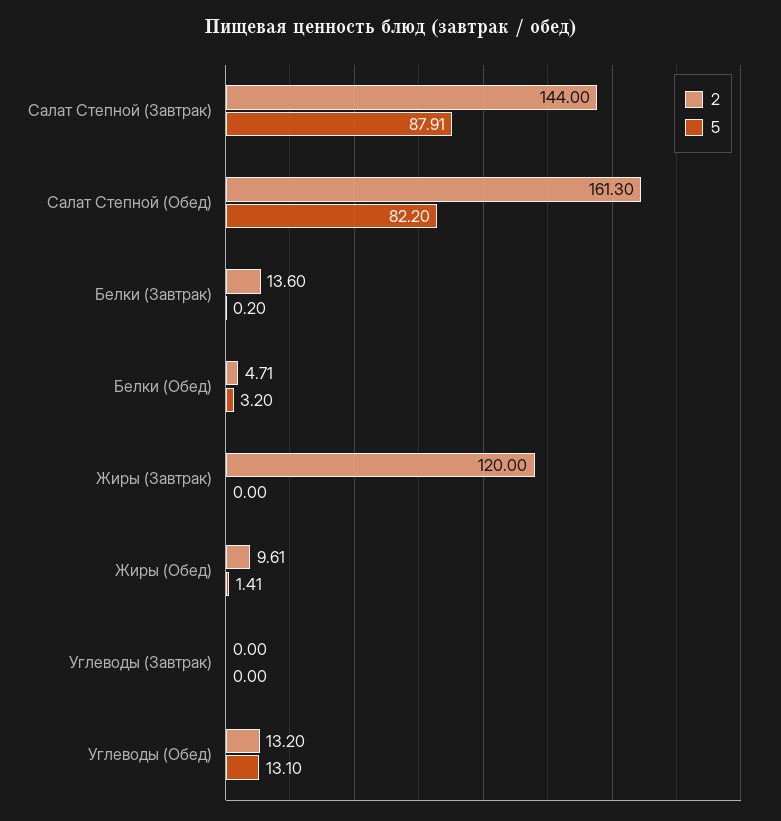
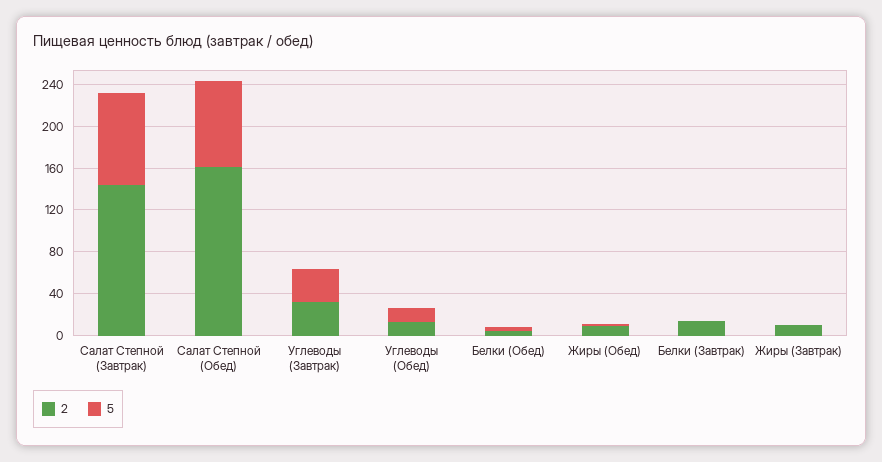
  {
    "2": {
      "Салат Степной (Завтрак)": 144,
      "Салат Степной (Обед)": 161.3,
      "Белки (Завтрак)": 13.6,
      "Белки (Обед)": 4.71,
-     "Жиры (Завтрак)": 120,
+     "Жиры (Завтрак)": 10,
      "Жиры (Обед)": 9.61,
-     "Углеводы (Завтрак)": 0,
+     "Углеводы (Завтрак)": 30,
      "Углеводы (Обед)": 13.2
    },
    "5": {
      "Салат Степной (Завтрак)": 87.91,
      "Салат Степной (Обед)": 82.2,
      "Белки (Завтрак)": 0.2,
      "Белки (Обед)": 3.2,
      "Жиры (Завтрак)": 0,
      "Жиры (Обед)": 1.41,
-     "Углеводы (Завтрак)": 0,
+     "Углеводы (Завтрак)": 30,
      "Углеводы (Обед)": 13.1
    }
  }

